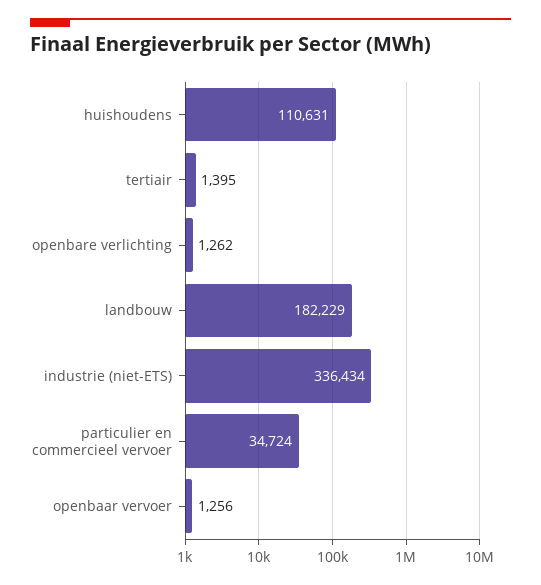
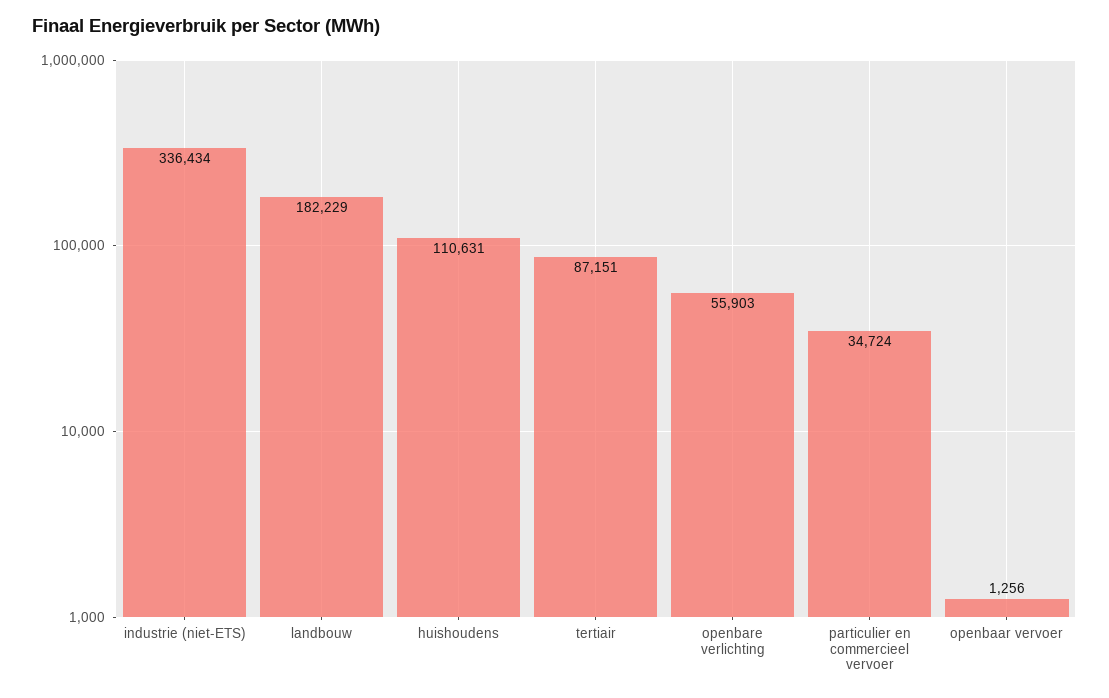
  {
    "huishoudens": 110631,
-   "tertiair": 1395,
+   "tertiair": 87151,
-   "openbare verlichting": 1262,
+   "openbare verlichting": 55903,
    "landbouw": 182229,
    "industrie (niet-ETS)": 336434,
    "particulier en commercieel vervoer": 34724,
    "openbaar vervoer": 1256
  }

